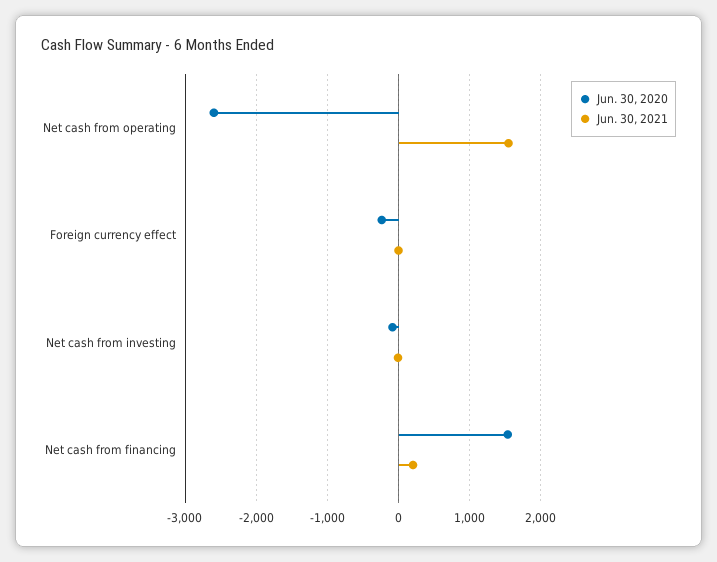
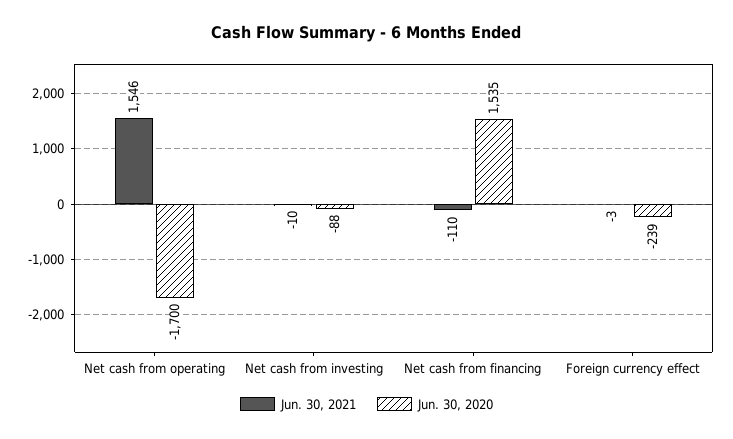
  {
    "Jun. 30, 2020": {
-     "Net cash from operating": -2600,
+     "Net cash from operating": -1700,
      "Foreign currency effect": -239,
      "Net cash from investing": -88,
      "Net cash from financing": 1535
    },
    "Jun. 30, 2021": {
      "Net cash from operating": 1546,
      "Foreign currency effect": -3,
      "Net cash from investing": -10,
-     "Net cash from financing": 200
+     "Net cash from financing": -110
    }
  }

